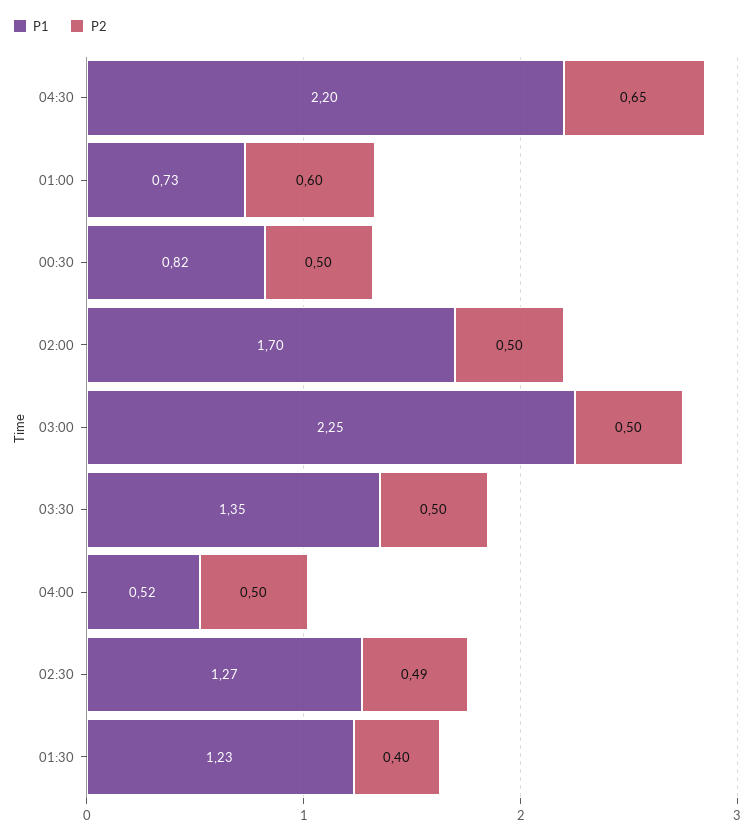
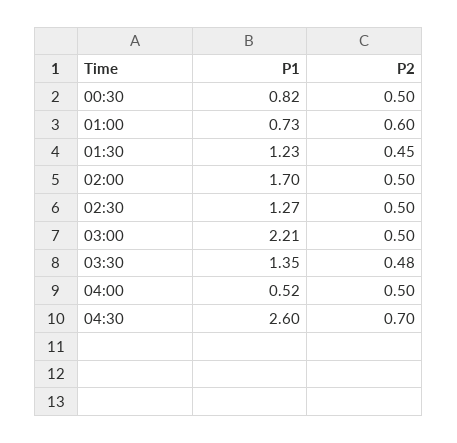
  {
    "P1": {
-     "04:30": 2.2,
+     "04:30": 2.6,
      "01:00": 0.73,
      "00:30": 0.82,
      "02:00": 1.7,
-     "03:00": 2.25,
+     "03:00": 2.21,
      "03:30": 1.35,
      "04:00": 0.52,
      "02:30": 1.27,
      "01:30": 1.23
    },
    "P2": {
-     "04:30": 0.65,
+     "04:30": 0.7,
      "01:00": 0.6,
      "00:30": 0.5,
      "02:00": 0.5,
      "03:00": 0.5,
-     "03:30": 0.5,
+     "03:30": 0.48,
      "04:00": 0.5,
-     "02:30": 0.49,
+     "02:30": 0.5,
-     "01:30": 0.4
+     "01:30": 0.45
    }
  }

